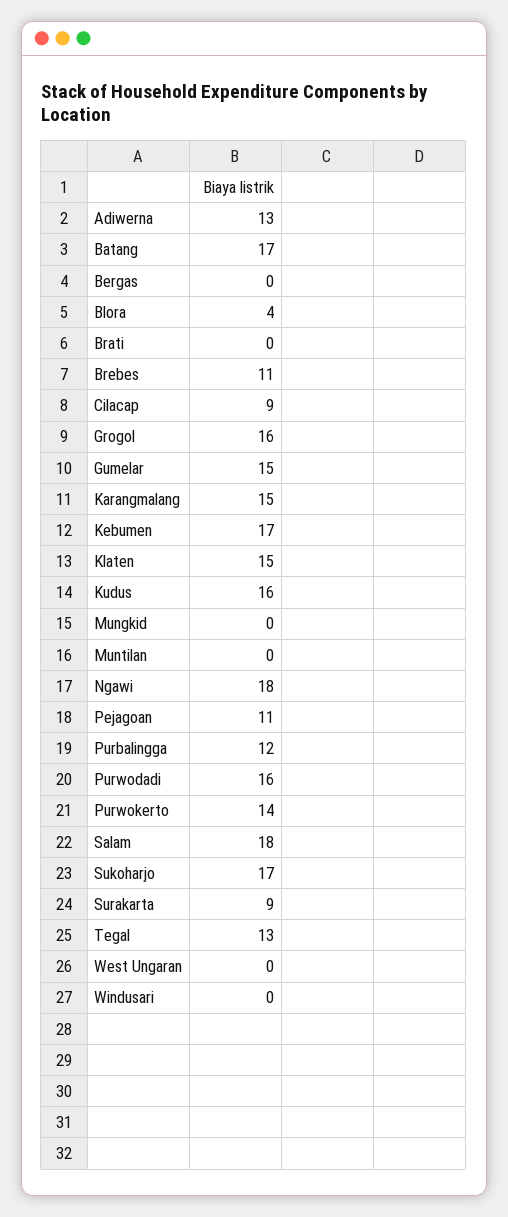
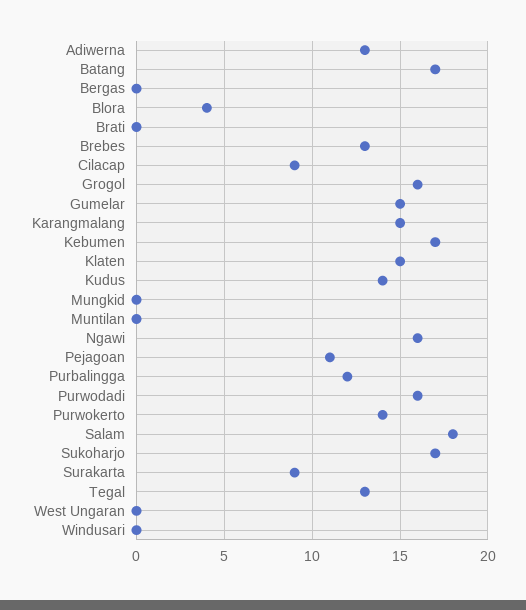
  {
    "Adiwerna": 13,
    "Batang": 17,
    "Bergas": 0,
    "Blora": 4,
    "Brati": 0,
-   "Brebes": 11,
+   "Brebes": 13,
    "Cilacap": 9,
    "Grogol": 16,
    "Gumelar": 15,
    "Karangmalang": 15,
    "Kebumen": 17,
    "Klaten": 15,
-   "Kudus": 16,
+   "Kudus": 14,
    "Mungkid": 0,
    "Muntilan": 0,
-   "Ngawi": 18,
+   "Ngawi": 16,
    "Pejagoan": 11,
    "Purbalingga": 12,
    "Purwodadi": 16,
    "Purwokerto": 14,
    "Salam": 18,
    "Sukoharjo": 17,
    "Surakarta": 9,
    "Tegal": 13,
    "West Ungaran": 0,
    "Windusari": 0
  }

